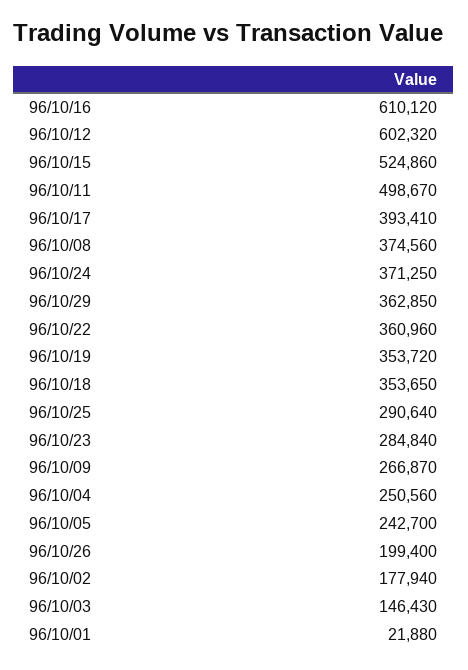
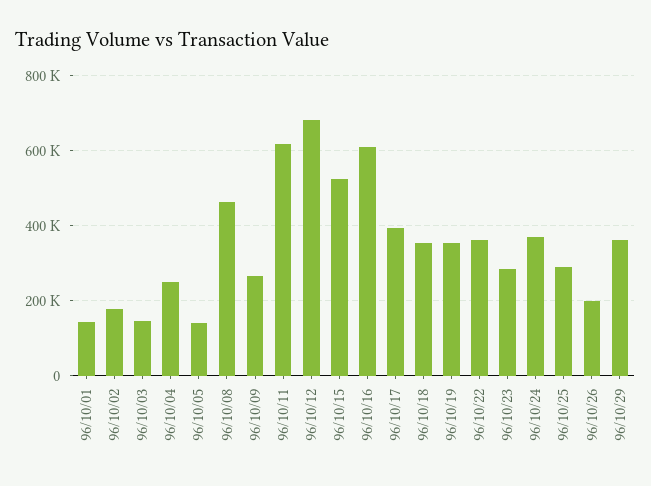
  {
    "96/10/16": 610120,
-   "96/10/12": 602320,
+   "96/10/12": 680000,
    "96/10/15": 524860,
-   "96/10/11": 498670,
+   "96/10/11": 620000,
    "96/10/17": 393410,
-   "96/10/08": 374560,
+   "96/10/08": 460000,
    "96/10/24": 371250,
    "96/10/29": 362850,
    "96/10/22": 360960,
    "96/10/19": 353720,
    "96/10/18": 353650,
    "96/10/25": 290640,
    "96/10/23": 284840,
    "96/10/09": 266870,
    "96/10/04": 250560,
-   "96/10/05": 242700,
+   "96/10/05": 140000,
    "96/10/26": 199400,
    "96/10/02": 177940,
    "96/10/03": 146430,
-   "96/10/01": 21880
+   "96/10/01": 140000
  }

